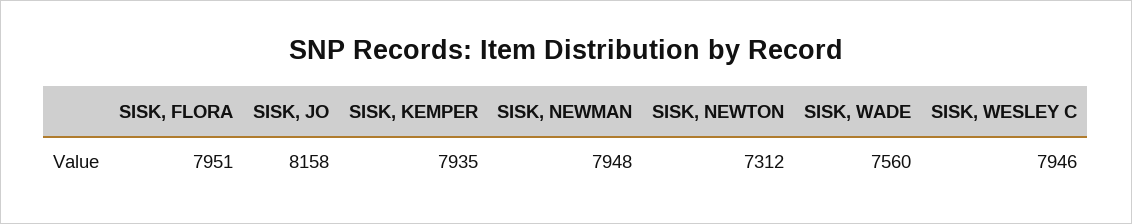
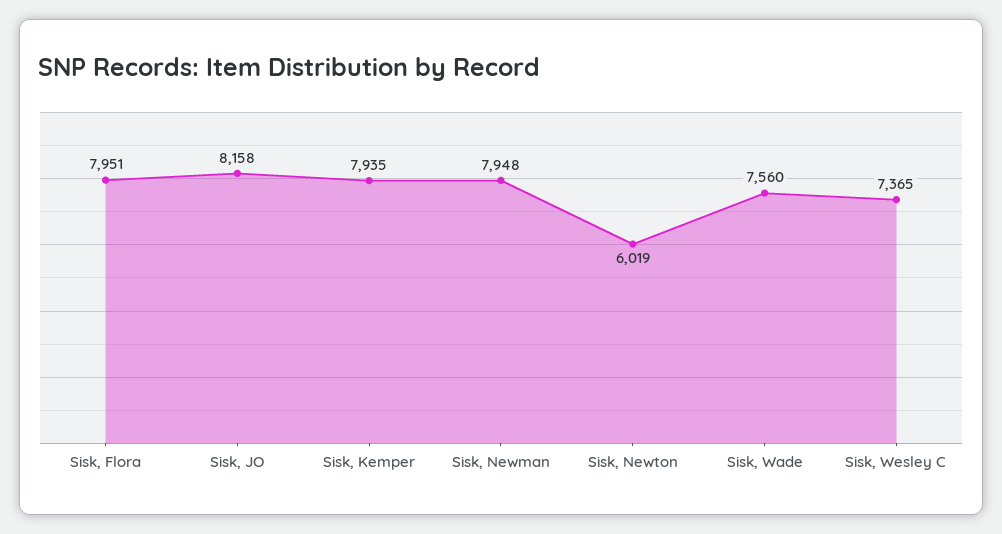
  {
    "SISK, FLORA": 7951,
    "SISK, JO": 8158,
    "SISK, KEMPER": 7935,
    "SISK, NEWMAN": 7948,
-   "SISK, NEWTON": 7312,
+   "SISK, NEWTON": 6019,
    "SISK, WADE": 7560,
-   "SISK, WESLEY C": 7946
+   "SISK, WESLEY C": 7365
  }

